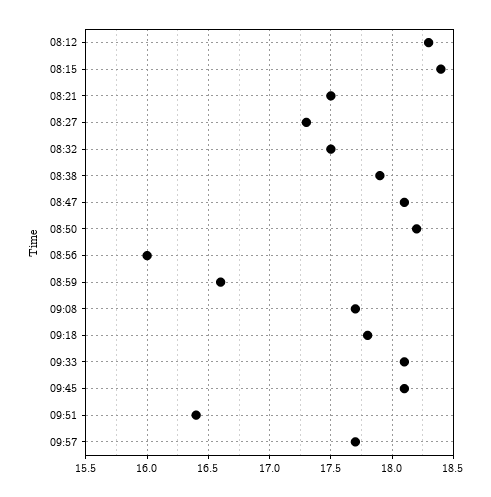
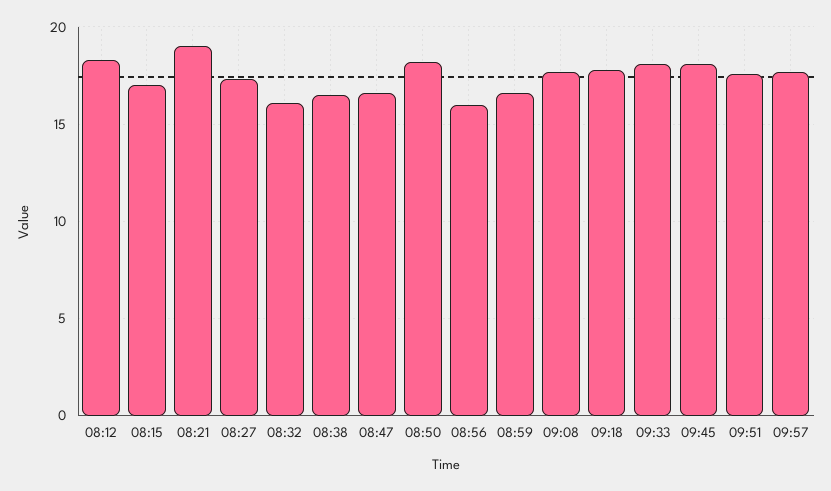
  {
    "08:12": 18.3,
-   "08:15": 18.4,
+   "08:15": 17,
-   "08:21": 17.5,
+   "08:21": 19,
    "08:27": 17.3,
-   "08:32": 17.5,
+   "08:32": 16,
-   "08:38": 17.9,
+   "08:38": 16.5,
-   "08:47": 18.1,
+   "08:47": 16.5,
    "08:50": 18.2,
    "08:56": 16,
    "08:59": 16.6,
    "09:08": 17.7,
    "09:18": 17.8,
    "09:33": 18.1,
    "09:45": 18.1,
-   "09:51": 16.4,
+   "09:51": 17.5,
    "09:57": 17.7
  }

